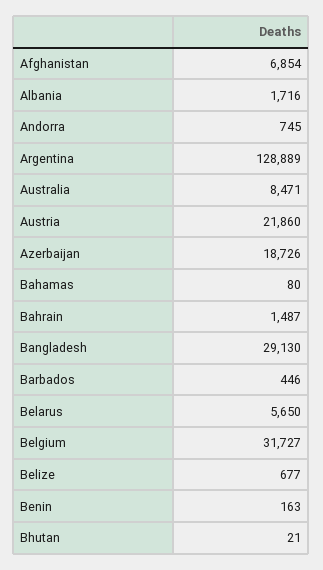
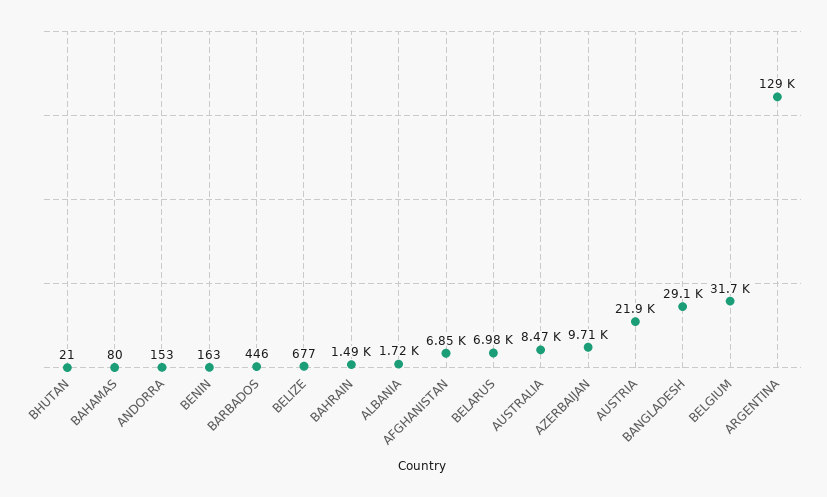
  {
    "Afghanistan": 6854,
    "Albania": 1716,
-   "Andorra": 745,
+   "Andorra": 153,
    "Argentina": 128889,
    "Australia": 8471,
    "Austria": 21860,
-   "Azerbaijan": 18726,
+   "Azerbaijan": 9710,
    "Bahamas": 80,
    "Bahrain": 1487,
    "Bangladesh": 29130,
    "Barbados": 446,
-   "Belarus": 5650,
+   "Belarus": 6980,
    "Belgium": 31727,
    "Belize": 677,
    "Benin": 163,
    "Bhutan": 21
  }

